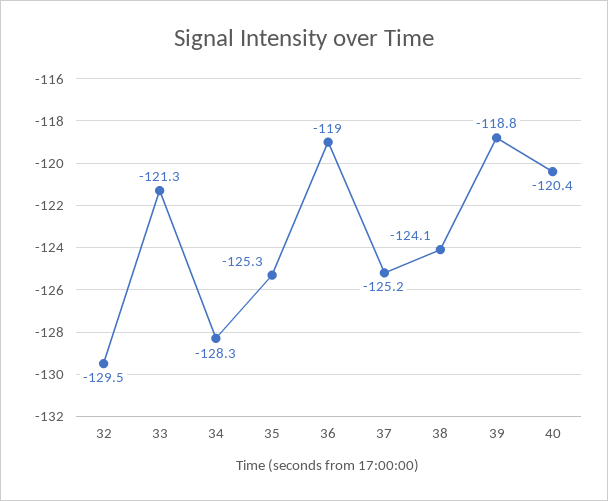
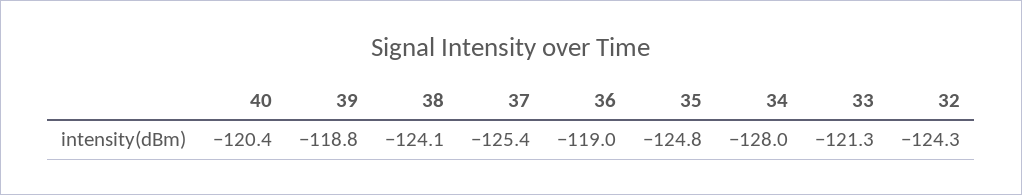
  {
-   "32": -129.5,
+   "32": -124.3,
    "33": -121.3,
-   "34": -128.3,
+   "34": -128,
-   "35": -125.3,
+   "35": -124.8,
    "36": -119,
-   "37": -125.2,
+   "37": -125.4,
    "38": -124.1,
    "39": -118.8,
    "40": -120.4
  }

